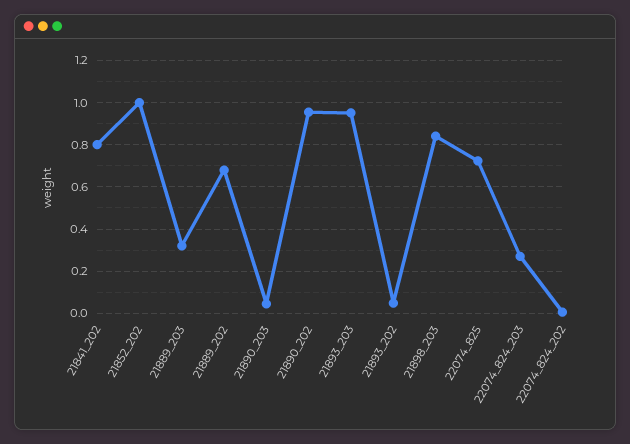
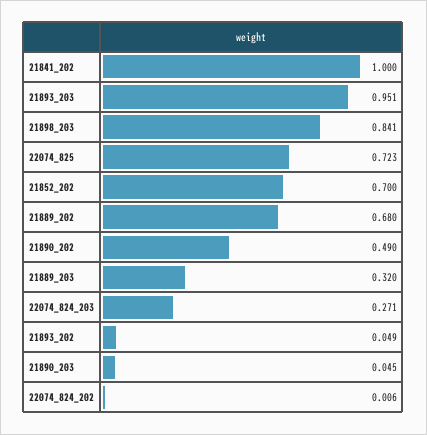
  {
-   "21841_202": 0.8,
+   "21841_202": 1,
-   "21852_202": 1,
+   "21852_202": 0.7,
    "21889_203": 0.32,
    "21889_202": 0.68,
    "21890_203": 0.045,
-   "21890_202": 0.95,
+   "21890_202": 0.49,
    "21893_203": 0.951,
    "21893_202": 0.049,
    "21898_203": 0.841,
    "22074_825": 0.723,
    "22074_824_203": 0.271,
    "22074_824_202": 0.006
  }

